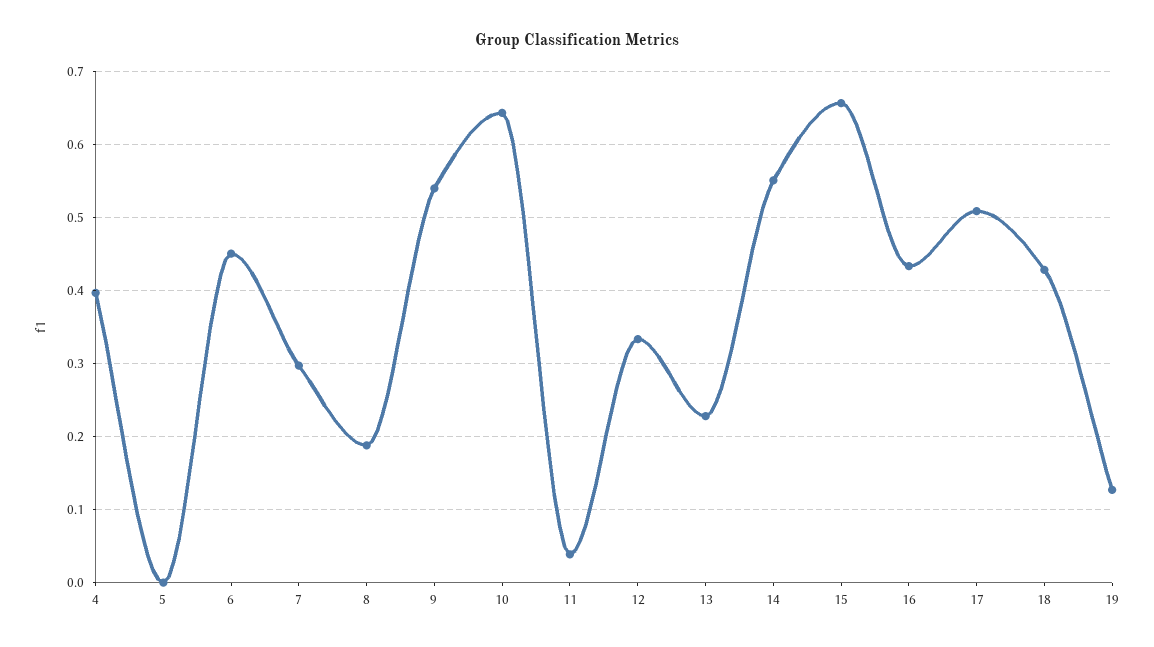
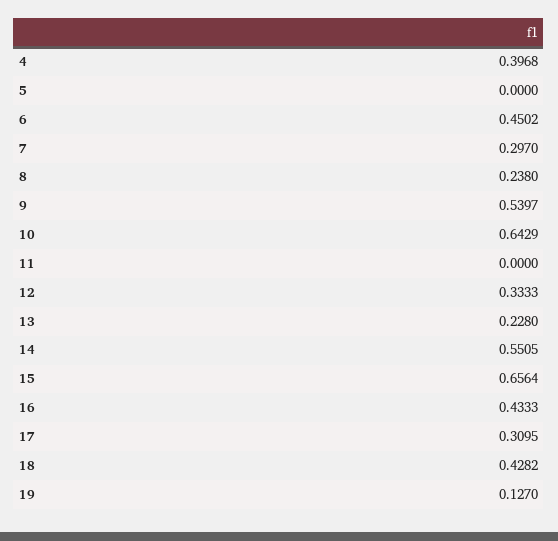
  {
    "4": 0.3968,
    "5": 0,
    "6": 0.4502,
    "7": 0.297,
-   "8": 0.19,
+   "8": 0.238,
    "9": 0.5397,
    "10": 0.6429,
-   "11": 0.04,
+   "11": 0,
    "12": 0.3333,
    "13": 0.228,
    "14": 0.5505,
    "15": 0.6564,
    "16": 0.4333,
-   "17": 0.51,
+   "17": 0.3095,
    "18": 0.4282,
    "19": 0.127
  }

